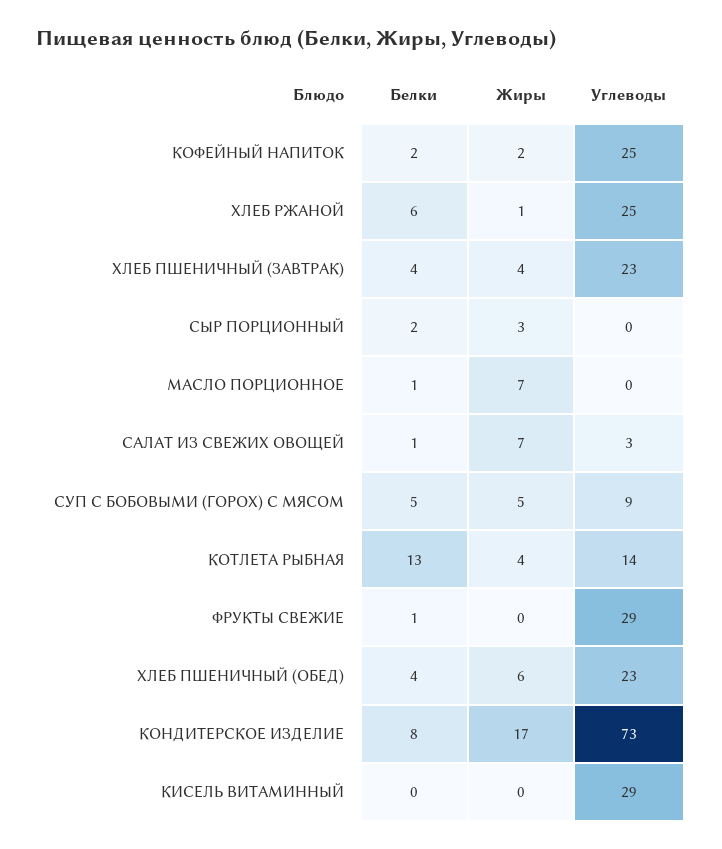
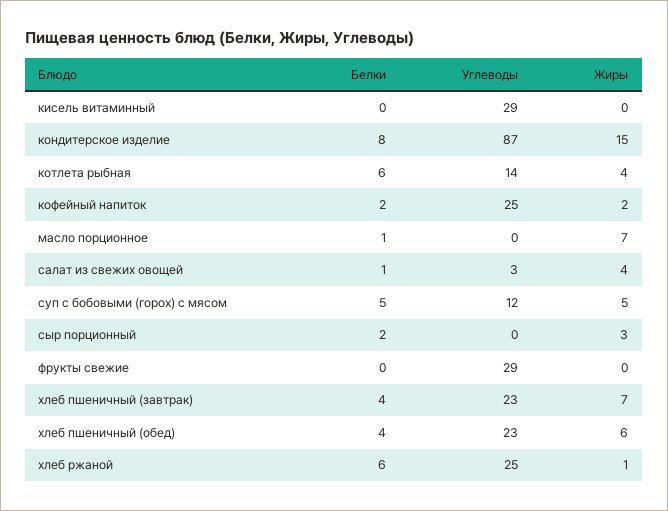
  {
    "Белки": {
      "КОФЕЙНЫЙ НАПИТОК": 2,
      "ХЛЕБ РЖАНОЙ": 6,
      "ХЛЕБ ПШЕНИЧНЫЙ (ЗАВТРАК)": 4,
      "СЫР ПОРЦИОННЫЙ": 2,
      "МАСЛО ПОРЦИОННОЕ": 1,
      "САЛАТ ИЗ СВЕЖИХ ОВОЩЕЙ": 1,
      "СУП С БОБОВЫМИ (ГОРОХ) С МЯСОМ": 5,
-     "КОТЛЕТА РЫБНАЯ": 13,
+     "КОТЛЕТА РЫБНАЯ": 6,
-     "ФРУКТЫ СВЕЖИЕ": 1,
+     "ФРУКТЫ СВЕЖИЕ": 0,
      "ХЛЕБ ПШЕНИЧНЫЙ (ОБЕД)": 4,
      "КОНДИТЕРСКОЕ ИЗДЕЛИЕ": 8,
      "КИСЕЛЬ ВИТАМИННЫЙ": 0
    },
    "Жиры": {
      "КОФЕЙНЫЙ НАПИТОК": 2,
      "ХЛЕБ РЖАНОЙ": 1,
-     "ХЛЕБ ПШЕНИЧНЫЙ (ЗАВТРАК)": 4,
+     "ХЛЕБ ПШЕНИЧНЫЙ (ЗАВТРАК)": 7,
      "СЫР ПОРЦИОННЫЙ": 3,
      "МАСЛО ПОРЦИОННОЕ": 7,
-     "САЛАТ ИЗ СВЕЖИХ ОВОЩЕЙ": 7,
+     "САЛАТ ИЗ СВЕЖИХ ОВОЩЕЙ": 4,
      "СУП С БОБОВЫМИ (ГОРОХ) С МЯСОМ": 5,
      "КОТЛЕТА РЫБНАЯ": 4,
      "ФРУКТЫ СВЕЖИЕ": 0,
      "ХЛЕБ ПШЕНИЧНЫЙ (ОБЕД)": 6,
-     "КОНДИТЕРСКОЕ ИЗДЕЛИЕ": 17,
+     "КОНДИТЕРСКОЕ ИЗДЕЛИЕ": 15,
      "КИСЕЛЬ ВИТАМИННЫЙ": 0
    },
    "Углеводы": {
      "КОФЕЙНЫЙ НАПИТОК": 25,
      "ХЛЕБ РЖАНОЙ": 25,
      "ХЛЕБ ПШЕНИЧНЫЙ (ЗАВТРАК)": 23,
      "СЫР ПОРЦИОННЫЙ": 0,
      "МАСЛО ПОРЦИОННОЕ": 0,
      "САЛАТ ИЗ СВЕЖИХ ОВОЩЕЙ": 3,
-     "СУП С БОБОВЫМИ (ГОРОХ) С МЯСОМ": 9,
+     "СУП С БОБОВЫМИ (ГОРОХ) С МЯСОМ": 12,
      "КОТЛЕТА РЫБНАЯ": 14,
      "ФРУКТЫ СВЕЖИЕ": 29,
      "ХЛЕБ ПШЕНИЧНЫЙ (ОБЕД)": 23,
-     "КОНДИТЕРСКОЕ ИЗДЕЛИЕ": 73,
+     "КОНДИТЕРСКОЕ ИЗДЕЛИЕ": 87,
      "КИСЕЛЬ ВИТАМИННЫЙ": 29
    }
  }

